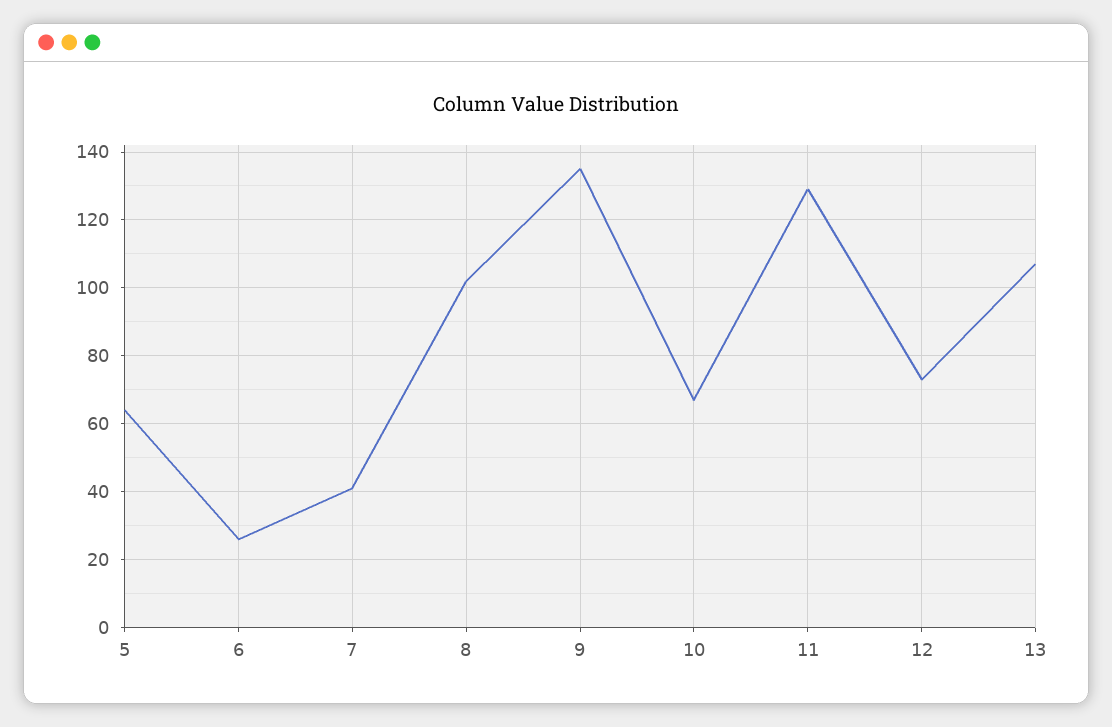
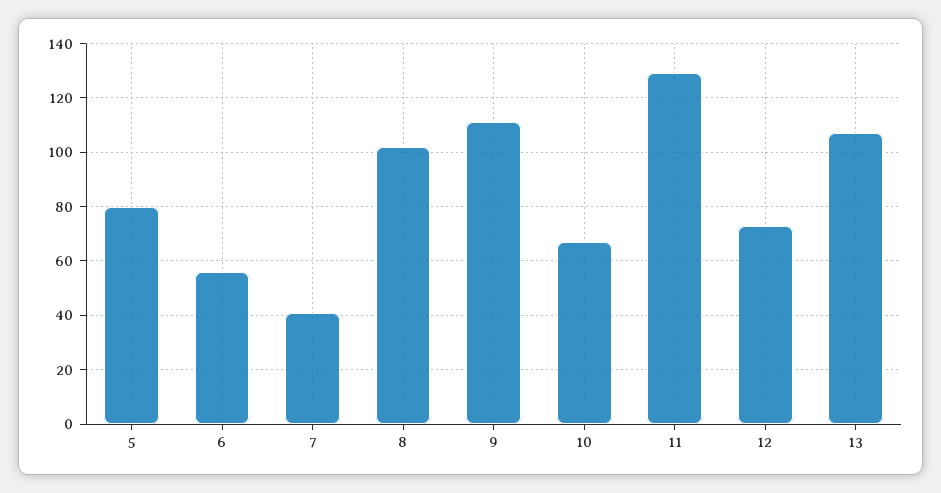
  {
-   "5": 65,
+   "5": 80,
-   "6": 25,
+   "6": 55,
    "7": 40,
    "8": 100,
-   "9": 135,
+   "9": 110,
    "10": 65,
    "11": 130,
    "12": 75,
    "13": 105
  }

